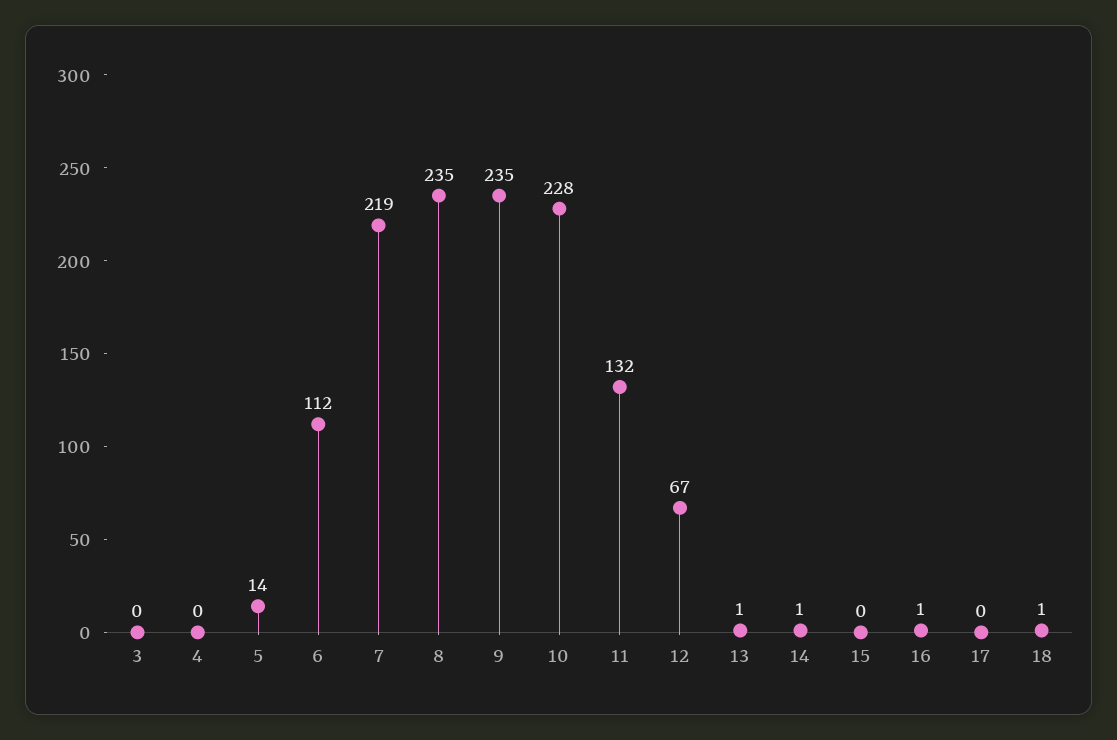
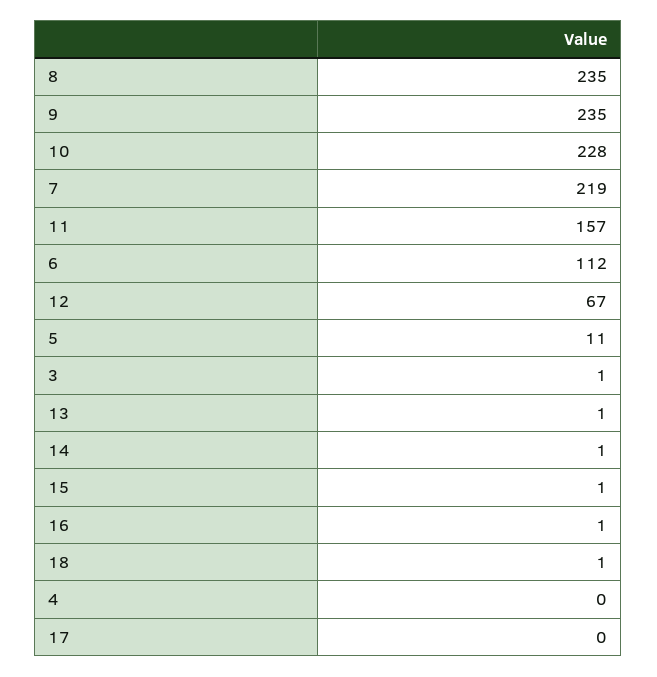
  {
-   "3": 0,
+   "3": 1,
    "4": 0,
-   "5": 14,
+   "5": 11,
    "6": 112,
    "7": 219,
    "8": 235,
    "9": 235,
    "10": 228,
-   "11": 132,
+   "11": 157,
    "12": 67,
    "13": 1,
    "14": 1,
-   "15": 0,
+   "15": 1,
    "16": 1,
    "17": 0,
    "18": 1
  }

